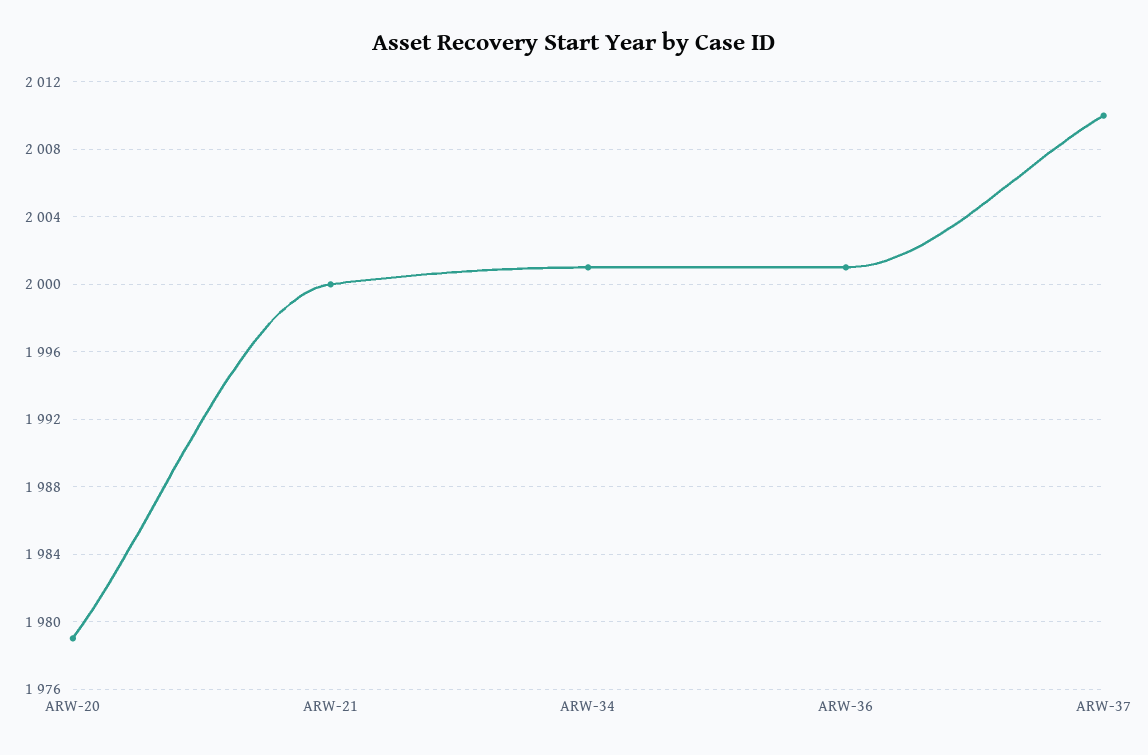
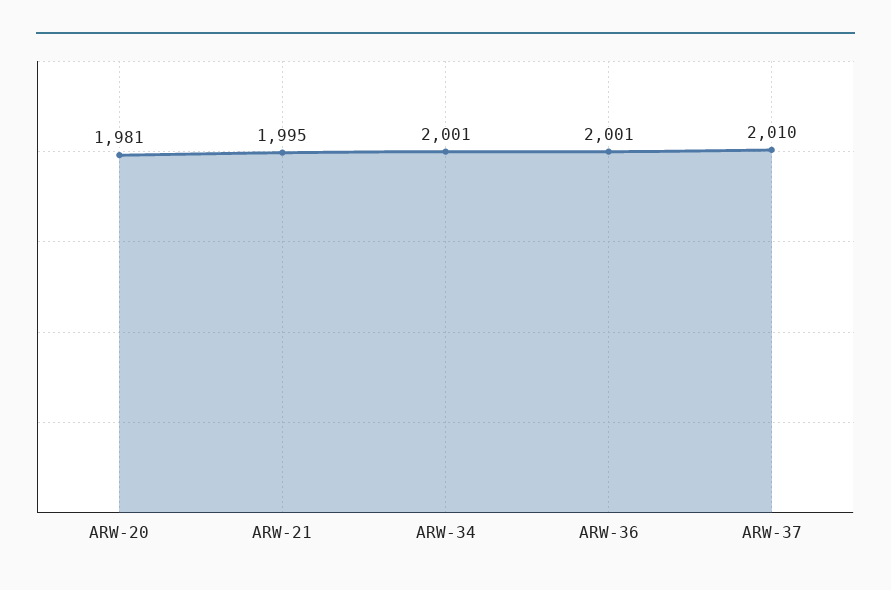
  {
-   "ARW-20": 1979,
+   "ARW-20": 1981,
-   "ARW-21": 2000,
+   "ARW-21": 1995,
    "ARW-34": 2001,
    "ARW-36": 2001,
    "ARW-37": 2010
  }

